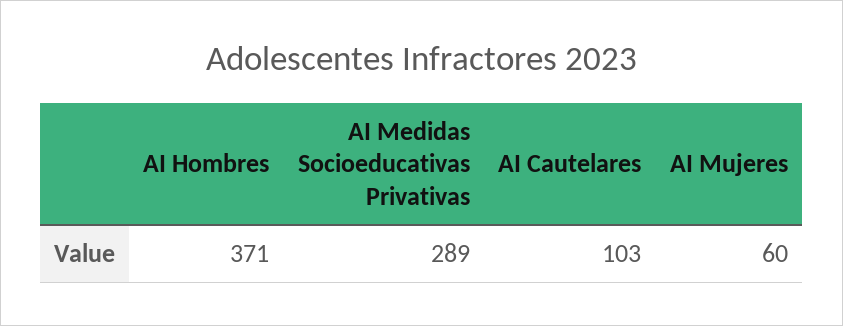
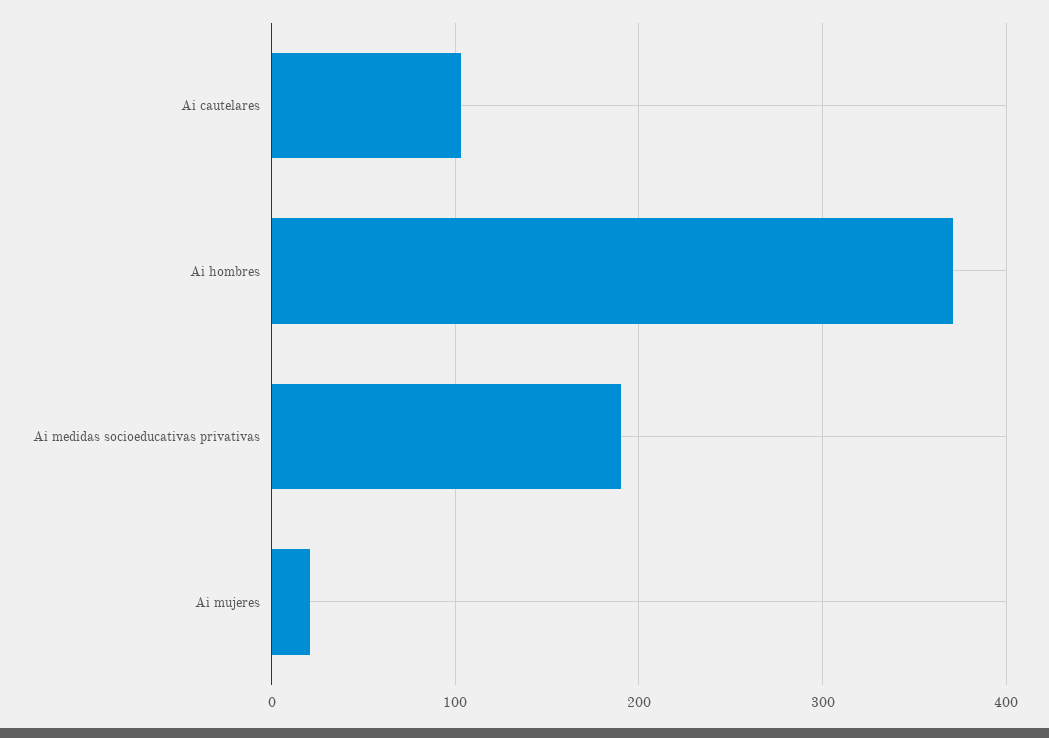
  {
    "AI Hombres": 371,
-   "AI Medidas Socioeducativas Privativas": 289,
+   "AI Medidas Socioeducativas Privativas": 190,
    "AI Cautelares": 103,
-   "AI Mujeres": 60
+   "AI Mujeres": 20
  }

